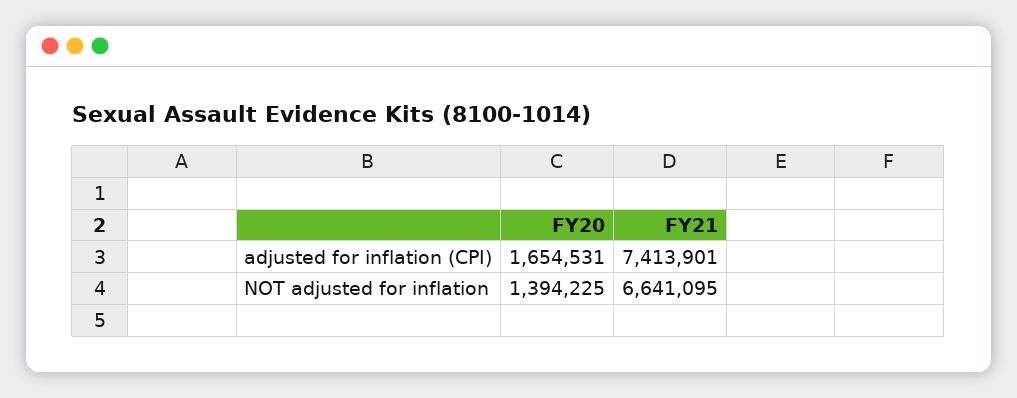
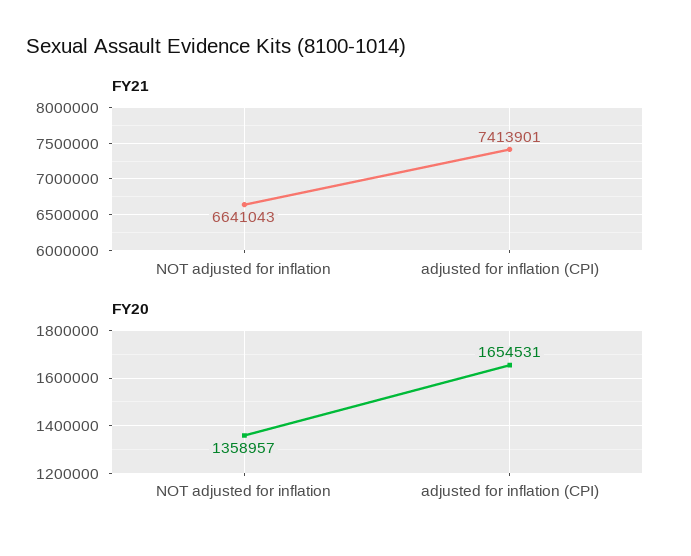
  {
    "FY20": {
      "adjusted for inflation (CPI)": 1654531,
-     "NOT adjusted for inflation": 1394225
+     "NOT adjusted for inflation": 1358957
    },
    "FY21": {
      "adjusted for inflation (CPI)": 7413901,
-     "NOT adjusted for inflation": 6641095
+     "NOT adjusted for inflation": 6641043
    }
  }

